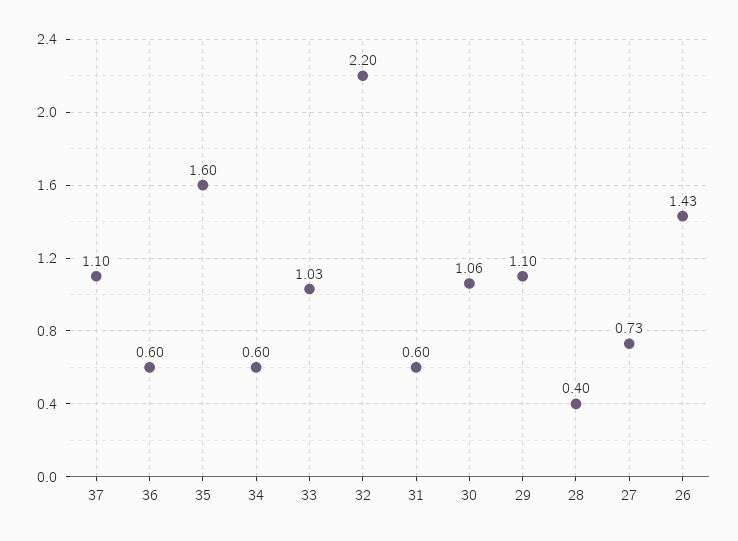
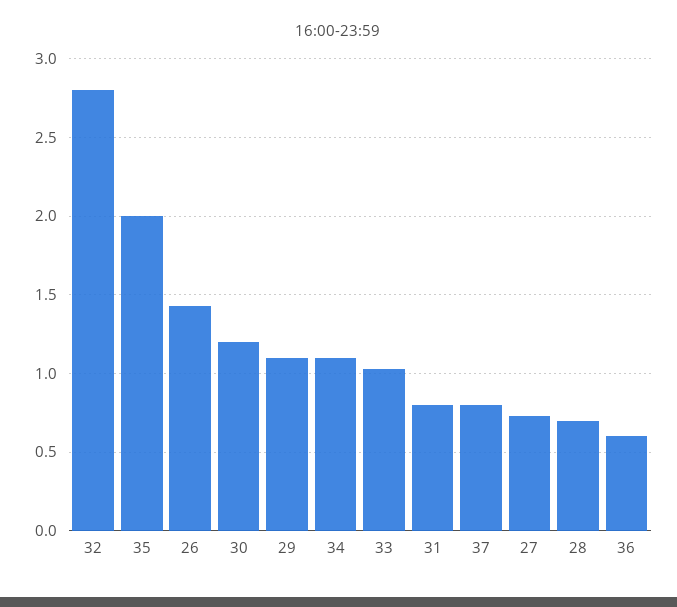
  {
-   "37": 1.1,
+   "37": 0.8,
    "36": 0.6,
-   "35": 1.6,
+   "35": 2,
-   "34": 0.6,
+   "34": 1.1,
    "33": 1.03,
-   "32": 2.2,
+   "32": 2.8,
-   "31": 0.6,
+   "31": 0.8,
-   "30": 1.06,
+   "30": 1.2,
    "29": 1.1,
-   "28": 0.4,
+   "28": 0.7,
    "27": 0.73,
    "26": 1.43
  }

